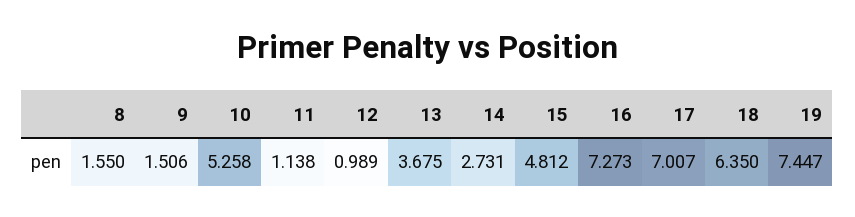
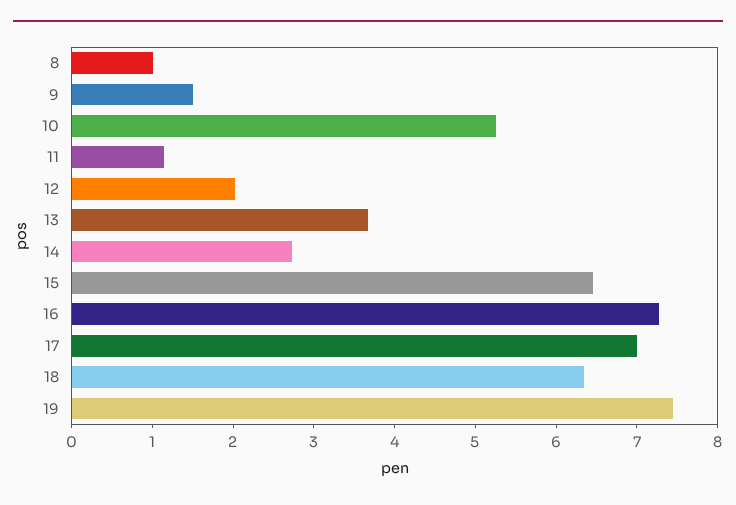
  {
-   "8": 1.55,
+   "8": 1,
    "9": 1.506,
    "10": 5.258,
    "11": 1.138,
-   "12": 0.989,
+   "12": 2,
    "13": 3.675,
    "14": 2.731,
-   "15": 4.812,
+   "15": 6.4,
    "16": 7.273,
    "17": 7.007,
    "18": 6.35,
    "19": 7.447
  }

